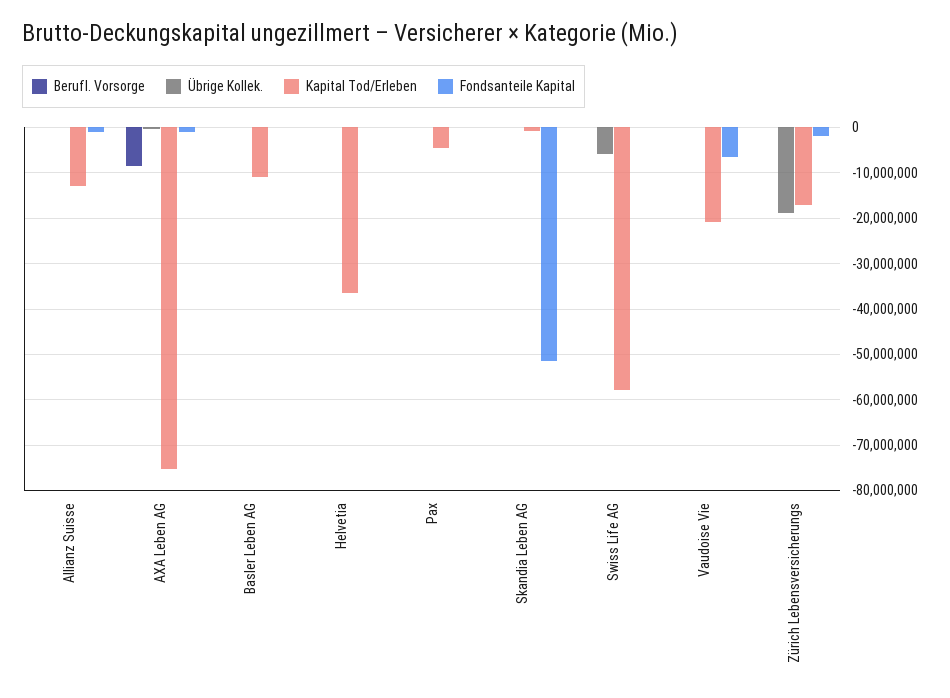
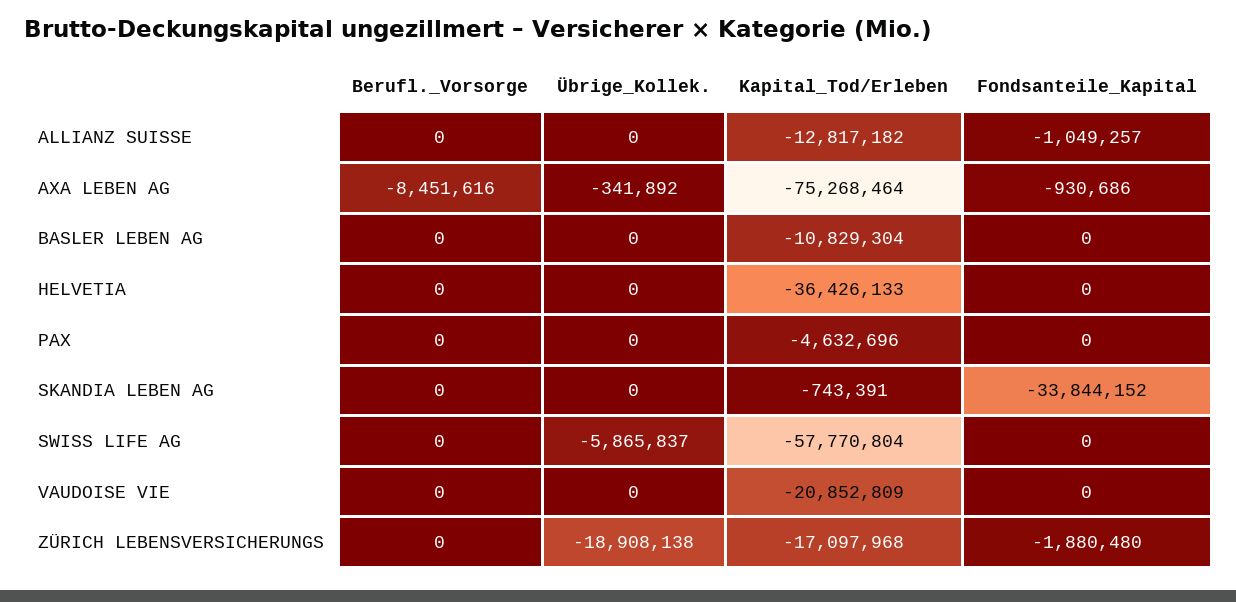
  {
    "Berufl. Vorsorge": {
      "Allianz Suisse": 0,
      "AXA Leben AG": -8451616,
      "Basler Leben AG": 0,
      "Helvetia": 0,
      "Pax": 0,
      "Skandia Leben AG": 0,
      "Swiss Life AG": 0,
      "Vaudoise Vie": 0,
      "Zürich Lebensversicherungs": 0
    },
    "Übrige Kollek.": {
      "Allianz Suisse": 0,
      "AXA Leben AG": -341892,
      "Basler Leben AG": 0,
      "Helvetia": 0,
      "Pax": 0,
      "Skandia Leben AG": 0,
      "Swiss Life AG": -5865837,
      "Vaudoise Vie": 0,
      "Zürich Lebensversicherungs": -18908138
    },
    "Kapital Tod/Erleben": {
      "Allianz Suisse": -12817182,
      "AXA Leben AG": -75268464,
      "Basler Leben AG": -10829304,
      "Helvetia": -36426133,
      "Pax": -4632696,
      "Skandia Leben AG": -743391,
      "Swiss Life AG": -57770804,
      "Vaudoise Vie": -20852809,
      "Zürich Lebensversicherungs": -17097968
    },
    "Fondsanteile Kapital": {
      "Allianz Suisse": -1049257,
      "AXA Leben AG": -930686,
      "Basler Leben AG": 0,
      "Helvetia": 0,
      "Pax": 0,
-     "Skandia Leben AG": -52000000,
+     "Skandia Leben AG": -33844152,
      "Swiss Life AG": 0,
-     "Vaudoise Vie": -6000000,
+     "Vaudoise Vie": 0,
      "Zürich Lebensversicherungs": -1880480
    }
  }

